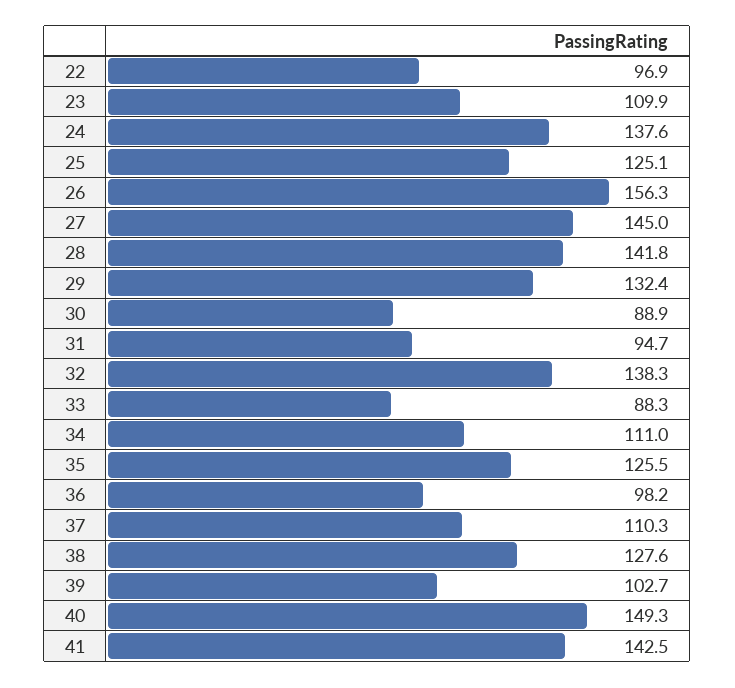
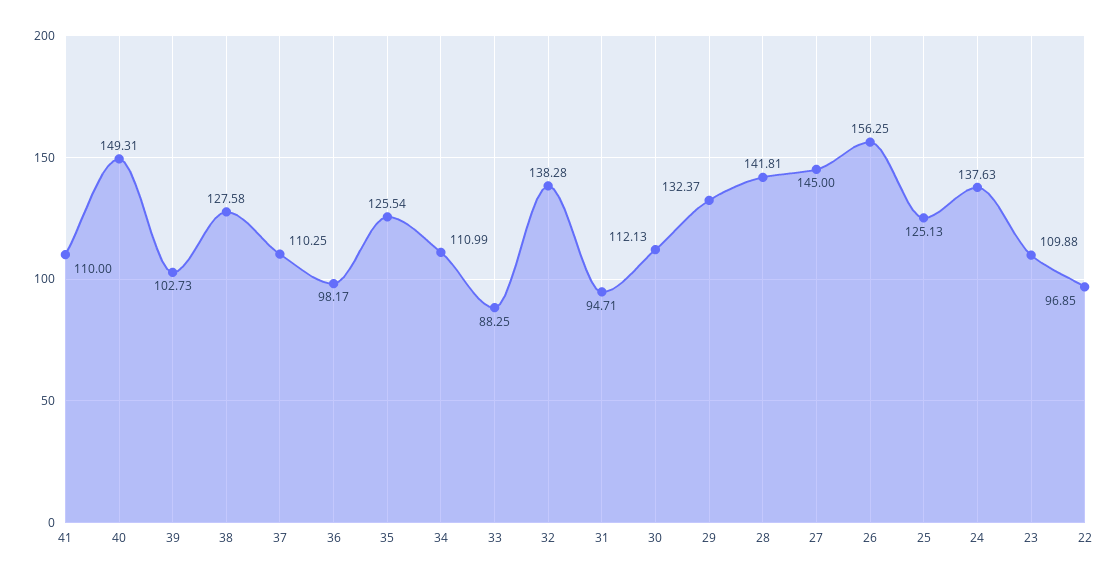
  {
    "22": 96.85,
    "23": 109.88,
    "24": 137.63,
    "25": 125.13,
    "26": 156.25,
    "27": 145,
    "28": 141.81,
    "29": 132.37,
-   "30": 88.9,
+   "30": 112.13,
    "31": 94.71,
    "32": 138.28,
    "33": 88.25,
    "34": 110.99,
    "35": 125.54,
    "36": 98.17,
    "37": 110.25,
    "38": 127.58,
    "39": 102.73,
    "40": 149.31,
-   "41": 142.5
+   "41": 110
  }

